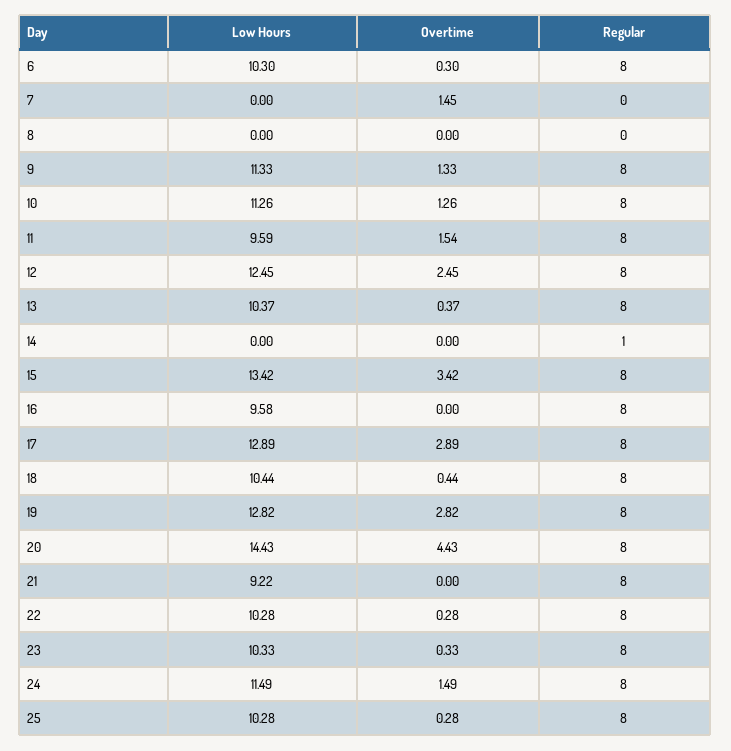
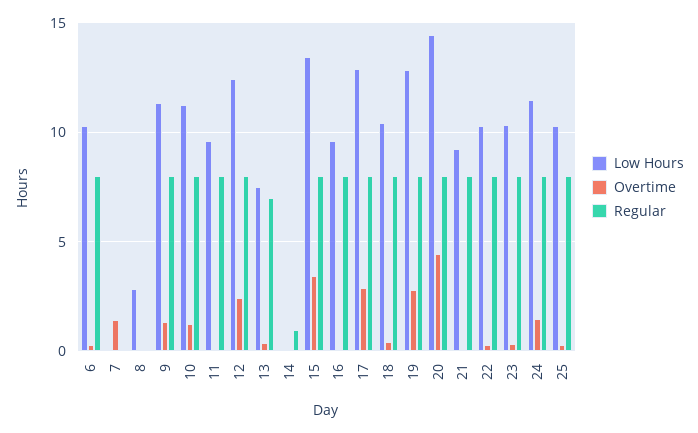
  {
    "Low Hours": {
      "6": 10.3,
      "7": 0,
-     "8": 0,
+     "8": 3,
      "9": 11.33,
      "10": 11.26,
      "11": 9.59,
      "12": 12.45,
-     "13": 10.37,
+     "13": 7.5,
      "14": 0,
      "15": 13.42,
      "16": 9.58,
      "17": 12.89,
      "18": 10.44,
      "19": 12.82,
      "20": 14.43,
      "21": 9.22,
      "22": 10.28,
      "23": 10.33,
      "24": 11.49,
      "25": 10.28
    },
    "Overtime": {
      "6": 0.3,
      "7": 1.45,
      "8": 0,
      "9": 1.33,
      "10": 1.26,
-     "11": 1.54,
+     "11": 0,
      "12": 2.45,
      "13": 0.37,
      "14": 0,
      "15": 3.42,
      "16": 0,
      "17": 2.89,
      "18": 0.44,
      "19": 2.82,
      "20": 4.43,
      "21": 0,
      "22": 0.28,
      "23": 0.33,
      "24": 1.49,
      "25": 0.28
    },
    "Regular": {
      "6": 8,
      "7": 0,
      "8": 0,
      "9": 8,
      "10": 8,
      "11": 8,
      "12": 8,
-     "13": 8,
+     "13": 7,
      "14": 1,
      "15": 8,
      "16": 8,
      "17": 8,
      "18": 8,
      "19": 8,
      "20": 8,
      "21": 8,
      "22": 8,
      "23": 8,
      "24": 8,
      "25": 8
    }
  }

